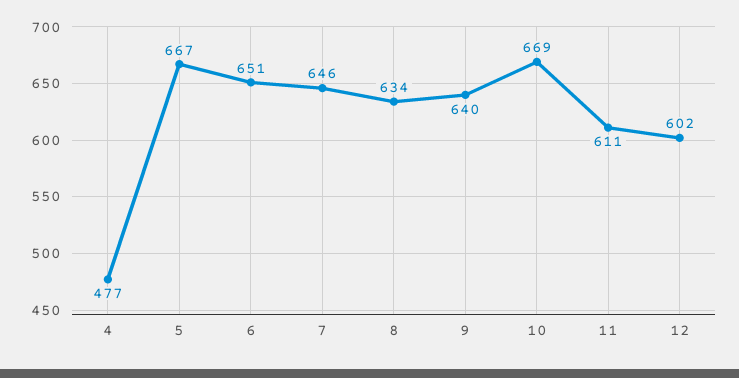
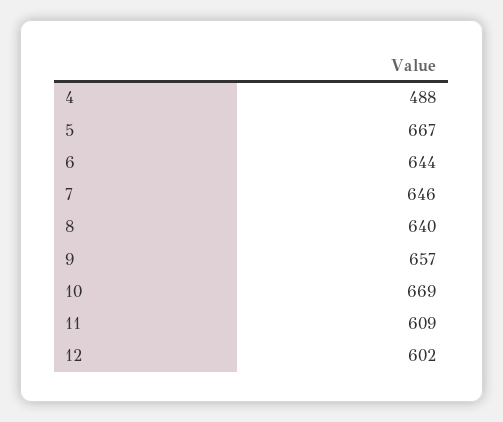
  {
-   "4": 477,
+   "4": 488,
    "5": 667,
-   "6": 651,
+   "6": 644,
    "7": 646,
-   "8": 634,
+   "8": 640,
-   "9": 640,
+   "9": 657,
    "10": 669,
-   "11": 611,
+   "11": 609,
    "12": 602
  }

